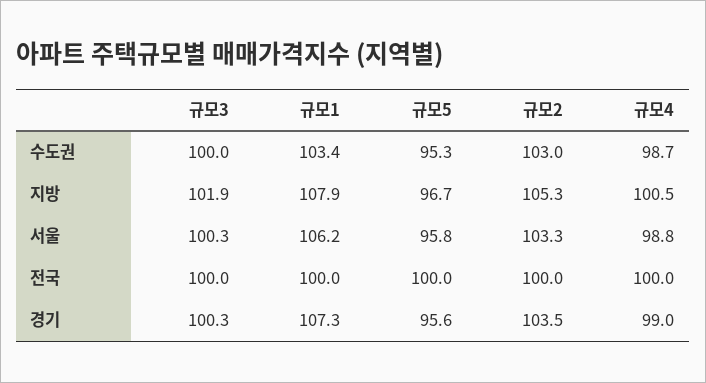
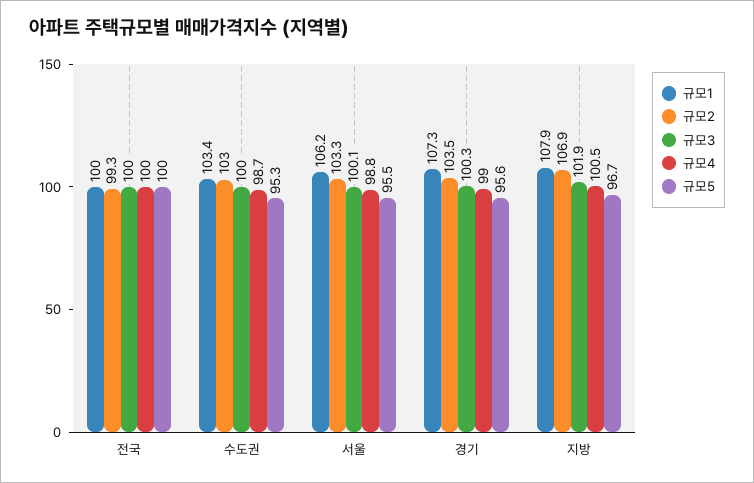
  {
    "규모3": {
      "수도권": 100,
      "지방": 101.9,
-     "서울": 100.3,
+     "서울": 100.1,
      "전국": 100,
      "경기": 100.3
    },
    "규모1": {
      "수도권": 103.4,
      "지방": 107.9,
      "서울": 106.2,
      "전국": 100,
      "경기": 107.3
    },
    "규모5": {
      "수도권": 95.3,
      "지방": 96.7,
-     "서울": 95.8,
+     "서울": 95.5,
      "전국": 100,
      "경기": 95.6
    },
    "규모2": {
      "수도권": 103,
-     "지방": 105.3,
+     "지방": 106.9,
      "서울": 103.3,
-     "전국": 100,
+     "전국": 99.3,
      "경기": 103.5
    },
    "규모4": {
      "수도권": 98.7,
      "지방": 100.5,
      "서울": 98.8,
      "전국": 100,
      "경기": 99
    }
  }

